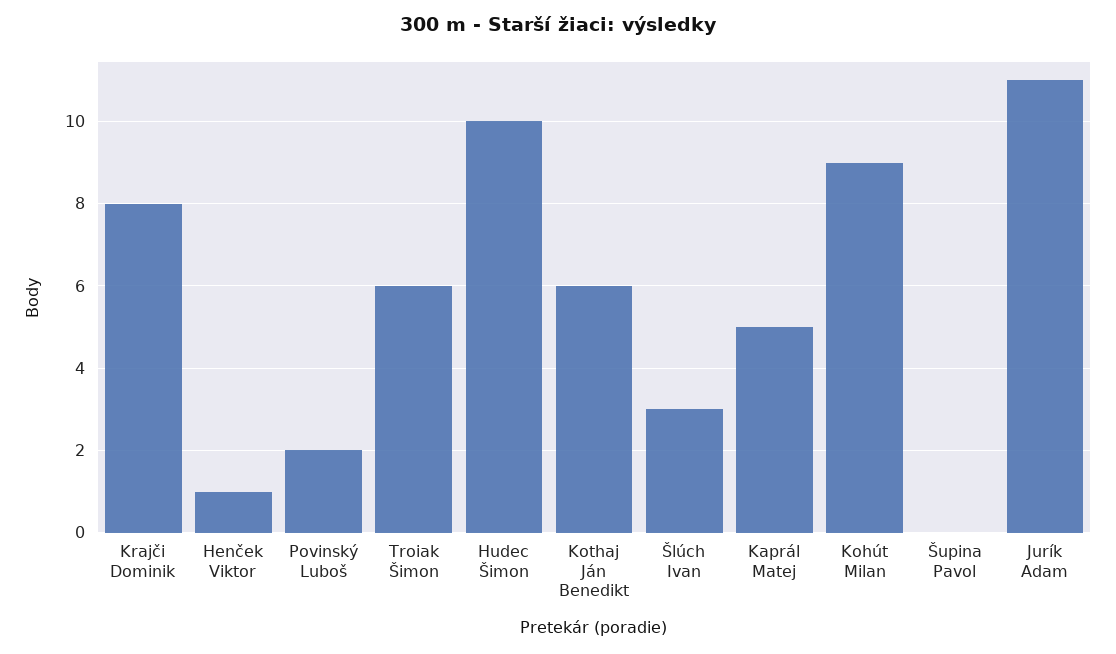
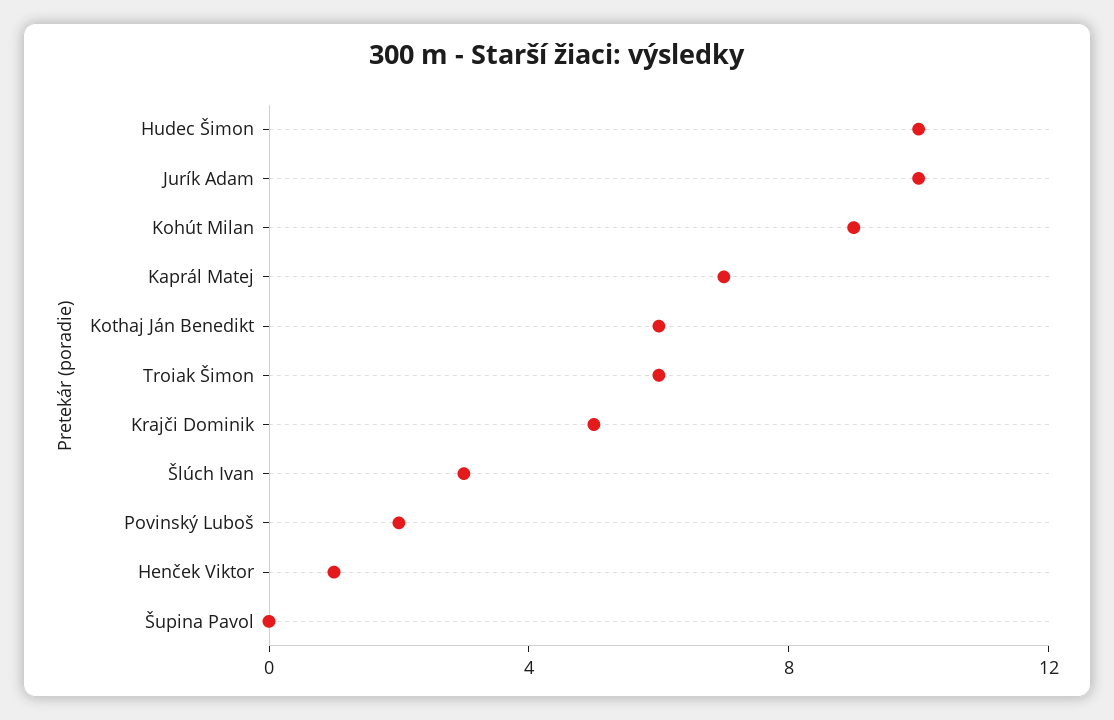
  {
-   "Krajči Dominik": 8,
+   "Krajči Dominik": 5,
    "Henček Viktor": 1,
    "Povinský Luboš": 2,
    "Troiak Šimon": 6,
    "Hudec Šimon": 10,
    "Kothaj Ján Benedikt": 6,
    "Šlúch Ivan": 3,
-   "Kaprál Matej": 5,
+   "Kaprál Matej": 7,
    "Kohút Milan": 9,
    "Šupina Pavol": 0,
-   "Jurík Adam": 11
+   "Jurík Adam": 10
  }

